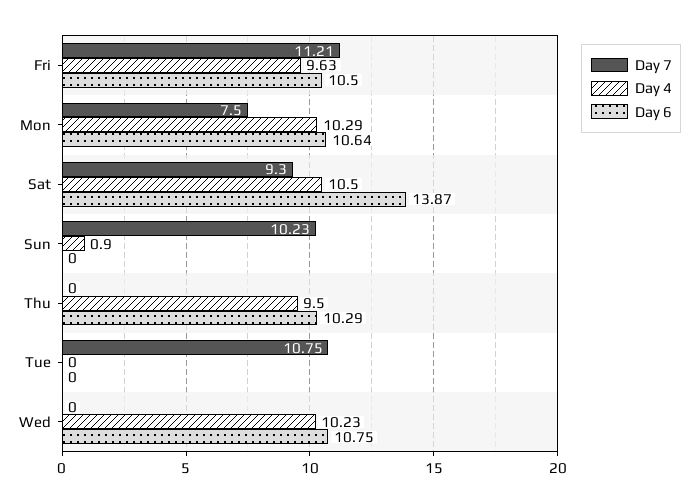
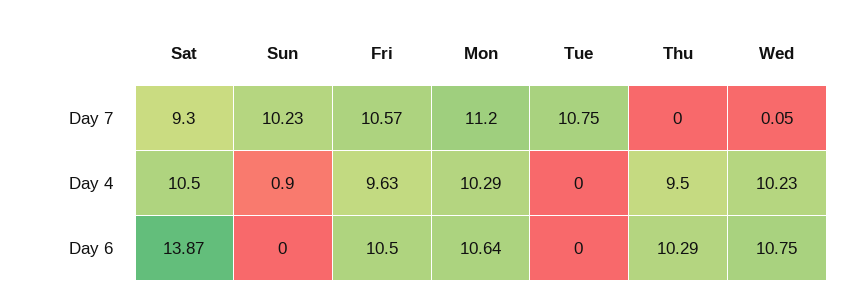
  {
    "Day 7": {
-     "Fri": 11.21,
+     "Fri": 10.57,
-     "Mon": 7.5,
+     "Mon": 11.2,
      "Sat": 9.3,
      "Sun": 10.23,
      "Thu": 0,
      "Tue": 10.75,
-     "Wed": 0
+     "Wed": 0.05
    },
    "Day 4": {
      "Fri": 9.63,
      "Mon": 10.29,
      "Sat": 10.5,
      "Sun": 0.9,
      "Thu": 9.5,
      "Tue": 0,
      "Wed": 10.23
    },
    "Day 6": {
      "Fri": 10.5,
      "Mon": 10.64,
      "Sat": 13.87,
      "Sun": 0,
      "Thu": 10.29,
      "Tue": 0,
      "Wed": 10.75
    }
  }

